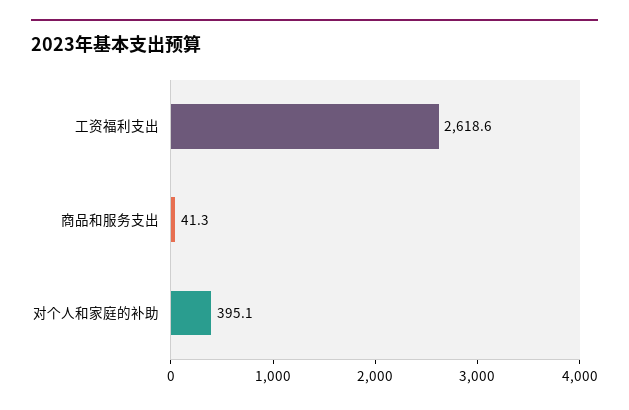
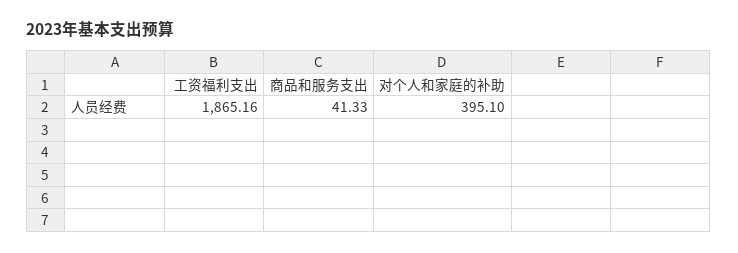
  {
-   "工资福利支出": 2618.6,
+   "工资福利支出": 1865.16,
    "商品和服务支出": 41.33,
    "对个人和家庭的补助": 395.1
  }

